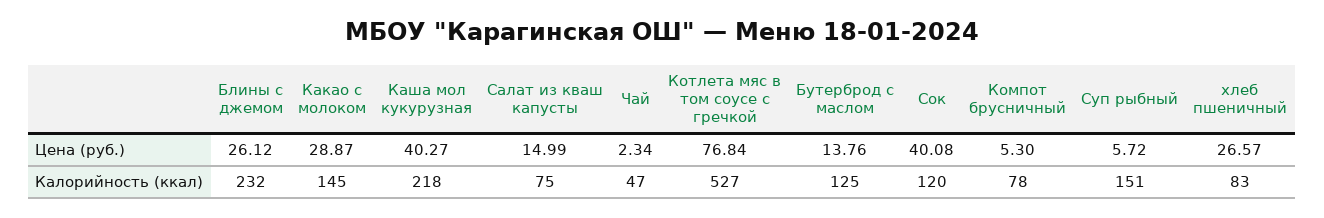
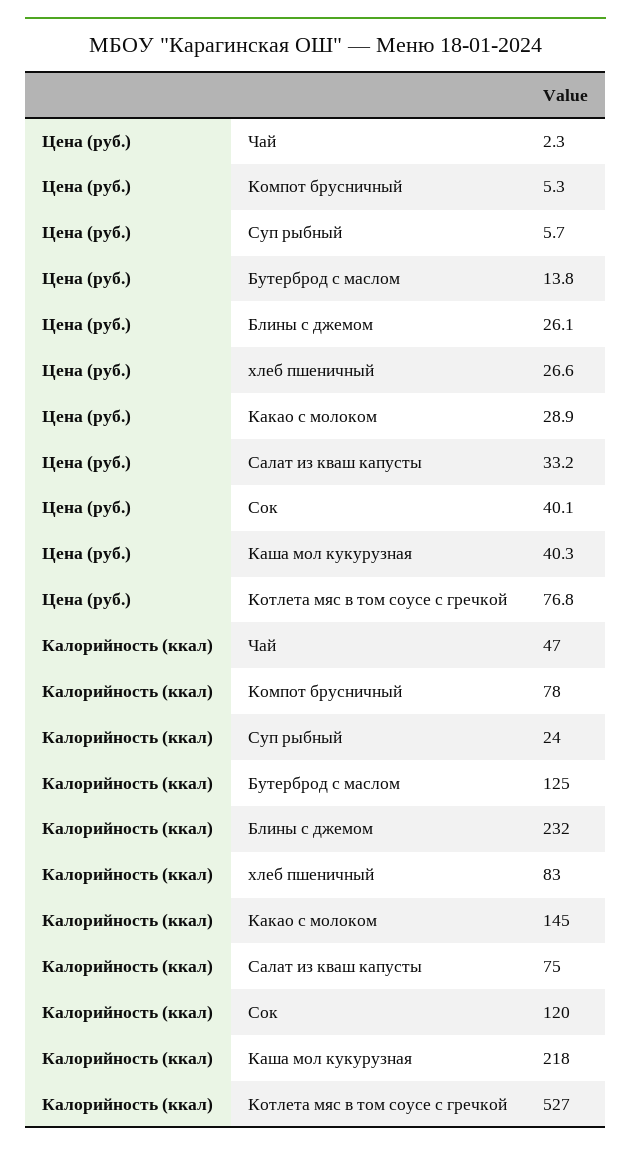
  {
    "Блины с джемом": {
      "Цена (руб.)": 26.12,
      "Калорийность (ккал)": 232
    },
    "Какао с молоком": {
      "Цена (руб.)": 28.87,
      "Калорийность (ккал)": 145
    },
    "Каша мол кукурузная": {
      "Цена (руб.)": 40.27,
      "Калорийность (ккал)": 218
    },
    "Салат из кваш капусты": {
-     "Цена (руб.)": 14.99,
+     "Цена (руб.)": 33.2,
      "Калорийность (ккал)": 75
    },
    "Чай": {
      "Цена (руб.)": 2.34,
      "Калорийность (ккал)": 47
    },
    "Котлета мяс в том соусе с гречкой": {
      "Цена (руб.)": 76.84,
      "Калорийность (ккал)": 527
    },
    "Бутерброд с маслом": {
      "Цена (руб.)": 13.76,
      "Калорийность (ккал)": 125
    },
    "Сок": {
      "Цена (руб.)": 40.08,
      "Калорийность (ккал)": 120
    },
    "Компот брусничный": {
      "Цена (руб.)": 5.3,
      "Калорийность (ккал)": 78
    },
    "Суп рыбный": {
      "Цена (руб.)": 5.72,
-     "Калорийность (ккал)": 151
+     "Калорийность (ккал)": 24
    },
    "хлеб пшеничный": {
      "Цена (руб.)": 26.57,
      "Калорийность (ккал)": 83
    }
  }

